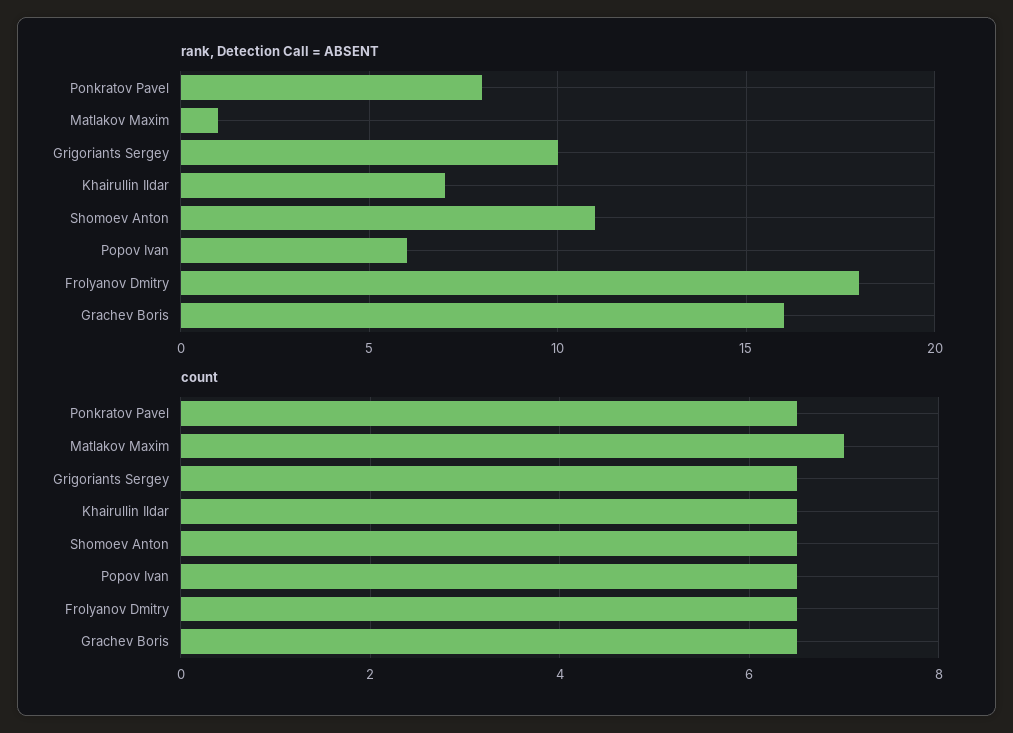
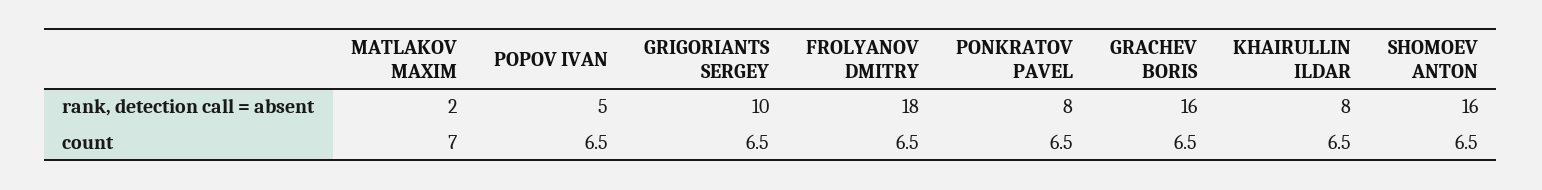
  {
    "rank, Detection Call = ABSENT": {
      "Ponkratov Pavel": 8,
-     "Matlakov Maxim": 1,
+     "Matlakov Maxim": 2,
      "Grigoriants Sergey": 10,
-     "Khairullin Ildar": 7,
+     "Khairullin Ildar": 8,
-     "Shomoev Anton": 11,
+     "Shomoev Anton": 16,
-     "Popov Ivan": 6,
+     "Popov Ivan": 5,
      "Frolyanov Dmitry": 18,
      "Grachev Boris": 16
    },
    "count": {
      "Ponkratov Pavel": 6.5,
      "Matlakov Maxim": 7,
      "Grigoriants Sergey": 6.5,
      "Khairullin Ildar": 6.5,
      "Shomoev Anton": 6.5,
      "Popov Ivan": 6.5,
      "Frolyanov Dmitry": 6.5,
      "Grachev Boris": 6.5
    }
  }

